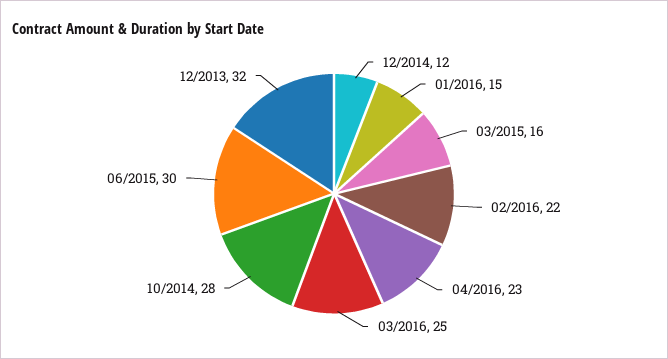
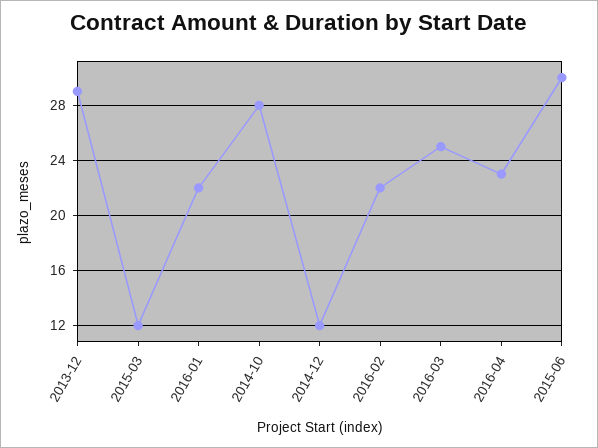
  {
    "12/2014": 12,
-   "01/2016": 15,
+   "01/2016": 22,
-   "03/2015": 16,
+   "03/2015": 12,
    "02/2016": 22,
    "04/2016": 23,
    "03/2016": 25,
    "10/2014": 28,
    "06/2015": 30,
-   "12/2013": 32
+   "12/2013": 29
  }

